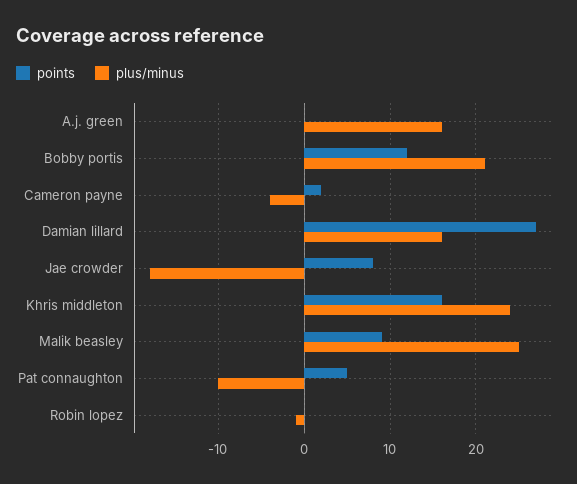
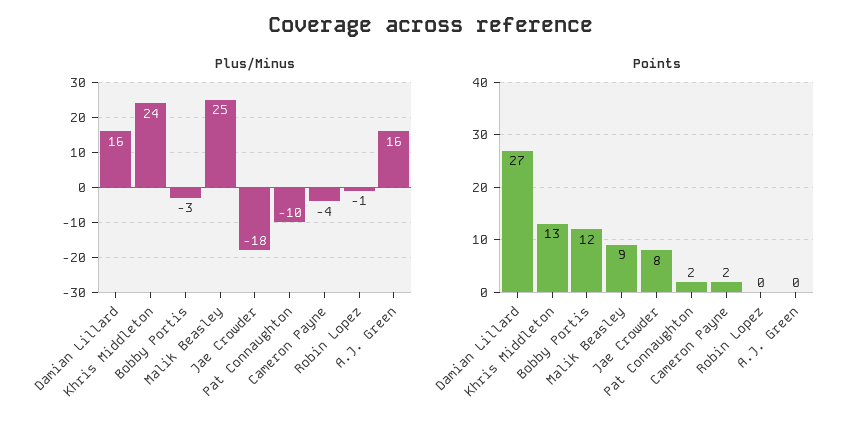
  {
    "points": {
      "A.j. green": 0,
      "Bobby portis": 12,
      "Cameron payne": 2,
      "Damian lillard": 27,
      "Jae crowder": 8,
-     "Khris middleton": 16,
+     "Khris middleton": 13,
      "Malik beasley": 9,
-     "Pat connaughton": 5,
+     "Pat connaughton": 2,
      "Robin lopez": 0
    },
    "plus/minus": {
      "A.j. green": 16,
-     "Bobby portis": 21,
+     "Bobby portis": -3,
      "Cameron payne": -4,
      "Damian lillard": 16,
      "Jae crowder": -18,
      "Khris middleton": 24,
      "Malik beasley": 25,
      "Pat connaughton": -10,
      "Robin lopez": -1
    }
  }

